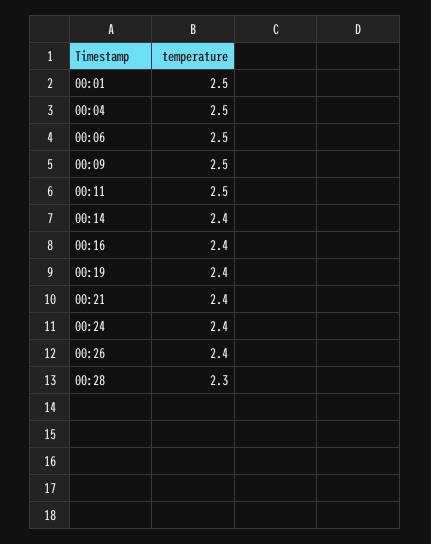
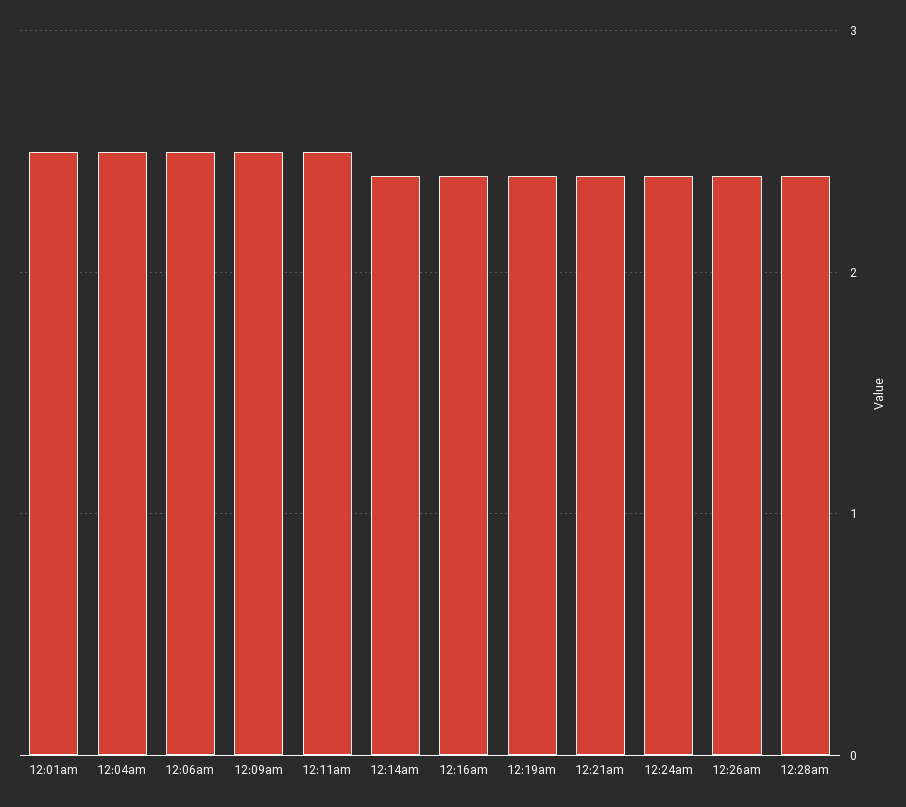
  {
    "00:01": 2.5,
    "00:04": 2.5,
    "00:06": 2.5,
    "00:09": 2.5,
    "00:11": 2.5,
    "00:14": 2.4,
    "00:16": 2.4,
    "00:19": 2.4,
    "00:21": 2.4,
    "00:24": 2.4,
    "00:26": 2.4,
-   "00:28": 2.3
+   "00:28": 2.4
  }

